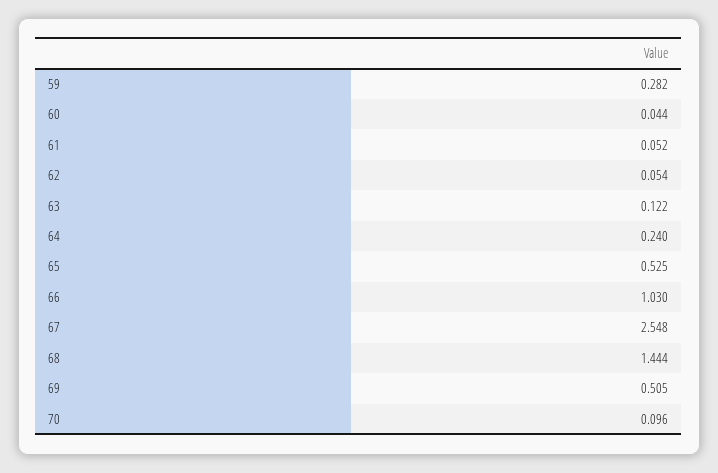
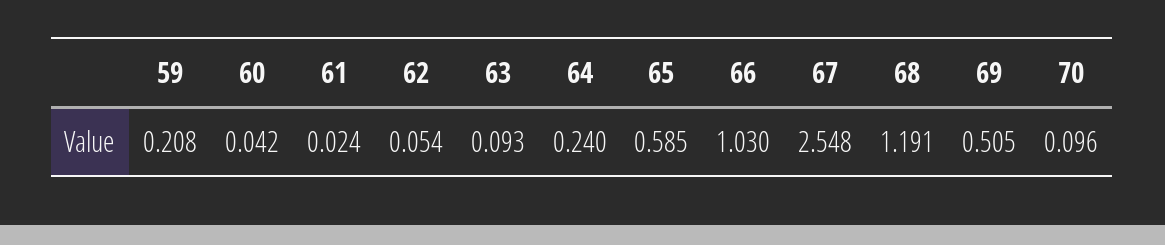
  {
-   "59": 0.282,
+   "59": 0.208,
-   "60": 0.044,
+   "60": 0.042,
-   "61": 0.052,
+   "61": 0.024,
    "62": 0.054,
-   "63": 0.122,
+   "63": 0.093,
    "64": 0.24,
-   "65": 0.525,
+   "65": 0.585,
    "66": 1.03,
    "67": 2.548,
-   "68": 1.444,
+   "68": 1.191,
    "69": 0.505,
    "70": 0.096
  }

